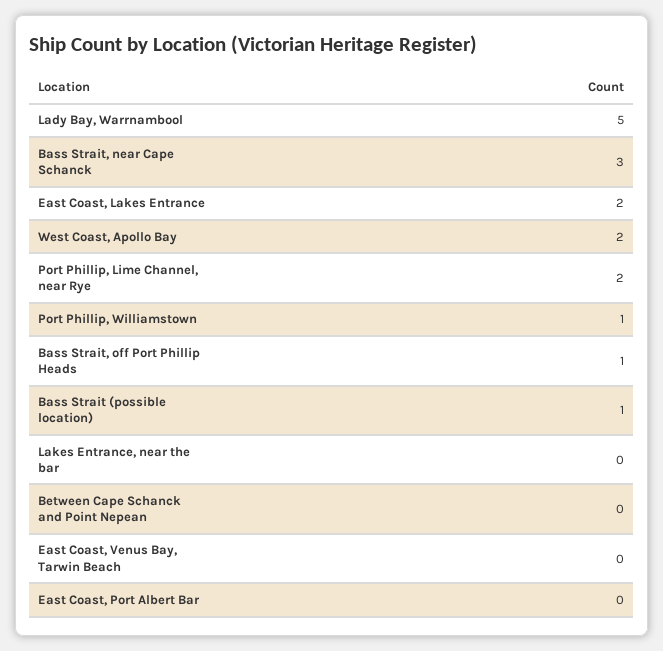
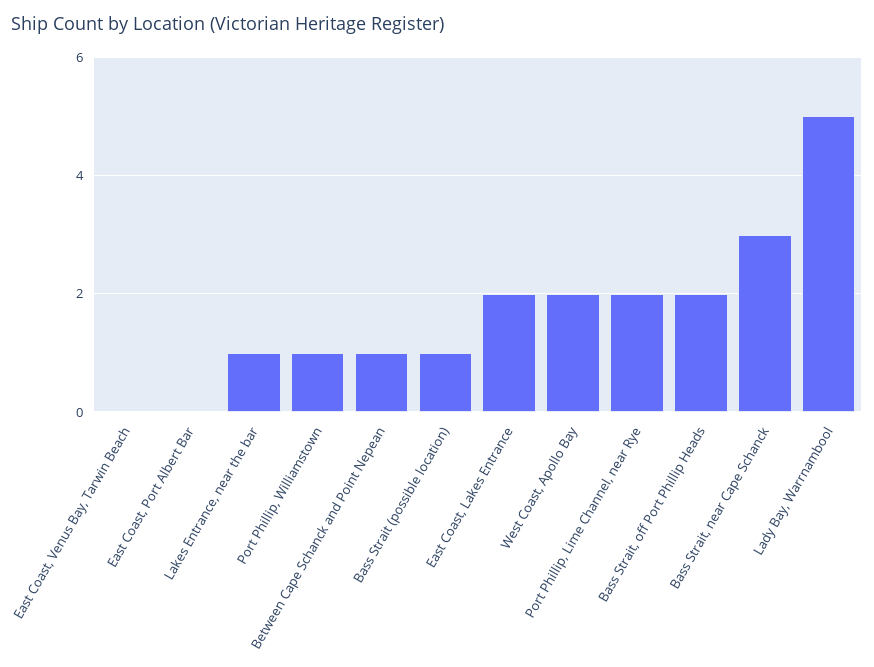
  {
    "Lady Bay, Warrnambool": 5,
    "Bass Strait, near Cape Schanck": 3,
    "East Coast, Lakes Entrance": 2,
    "West Coast, Apollo Bay": 2,
    "Port Phillip, Lime Channel, near Rye": 2,
    "Port Phillip, Williamstown": 1,
-   "Bass Strait, off Port Phillip Heads": 1,
+   "Bass Strait, off Port Phillip Heads": 2,
    "Bass Strait (possible location)": 1,
-   "Lakes Entrance, near the bar": 0,
+   "Lakes Entrance, near the bar": 1,
-   "Between Cape Schanck and Point Nepean": 0,
+   "Between Cape Schanck and Point Nepean": 1,
    "East Coast, Venus Bay, Tarwin Beach": 0,
    "East Coast, Port Albert Bar": 0
  }

